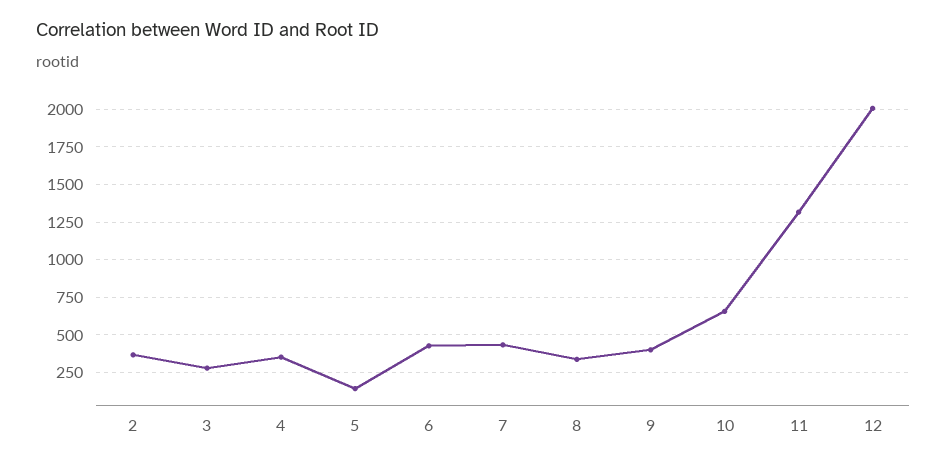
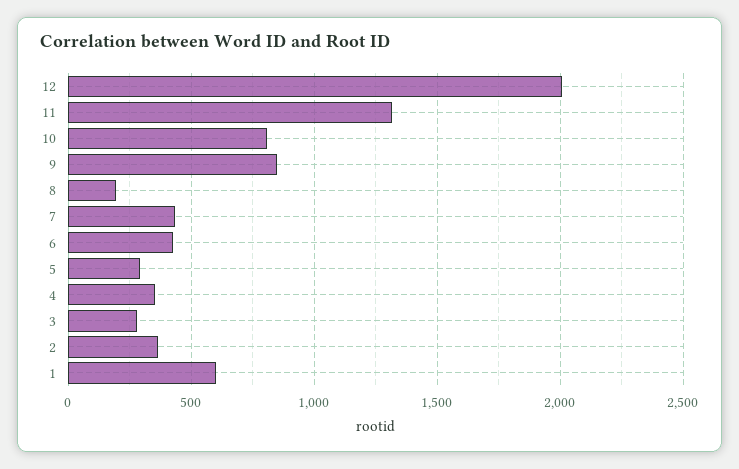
  {
    "2": 350,
    "3": 300,
    "4": 350,
-   "5": 150,
+   "5": 300,
    "6": 450,
    "7": 450,
-   "8": 350,
+   "8": 200,
-   "9": 400,
+   "9": 850,
-   "10": 650,
+   "10": 800,
    "11": 1300,
-   "12": 2000
+   "12": 2000,
+   "1": 600
  }

